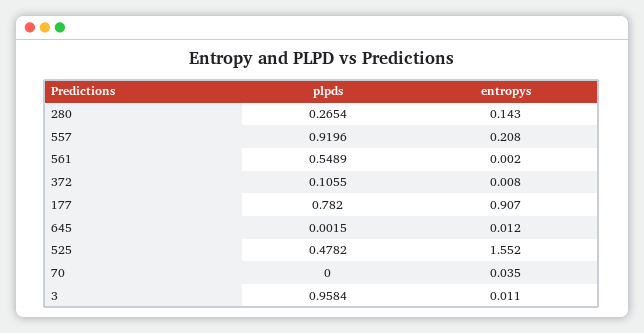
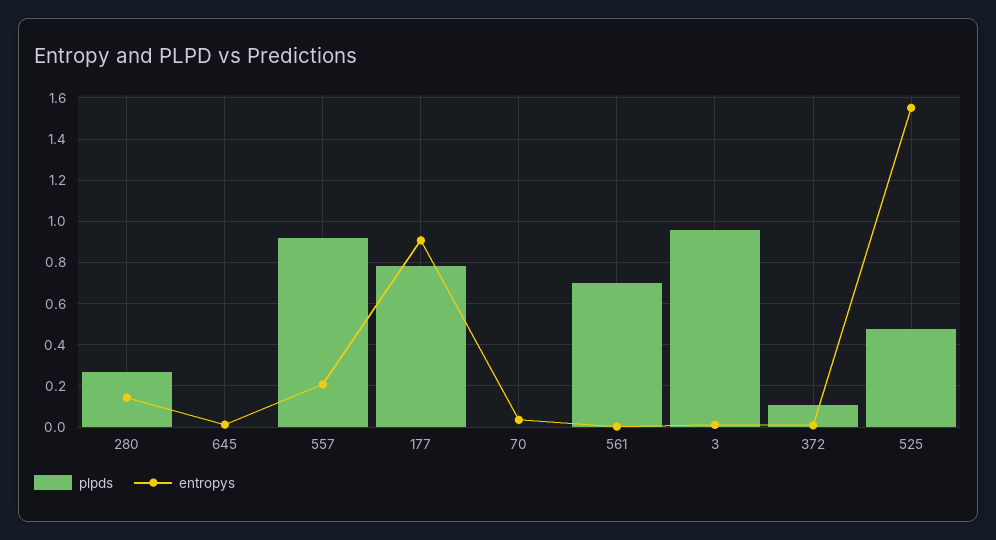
  {
    "plpds": {
      "280": 0.2654,
      "557": 0.9196,
-     "561": 0.5489,
+     "561": 0.7,
      "372": 0.1055,
      "177": 0.782,
      "645": 0.0015,
      "525": 0.4782,
      "70": 0,
      "3": 0.9584
    },
    "entropys": {
      "280": 0.143,
      "557": 0.208,
      "561": 0.002,
      "372": 0.008,
      "177": 0.907,
      "645": 0.012,
      "525": 1.552,
      "70": 0.035,
      "3": 0.011
    }
  }

